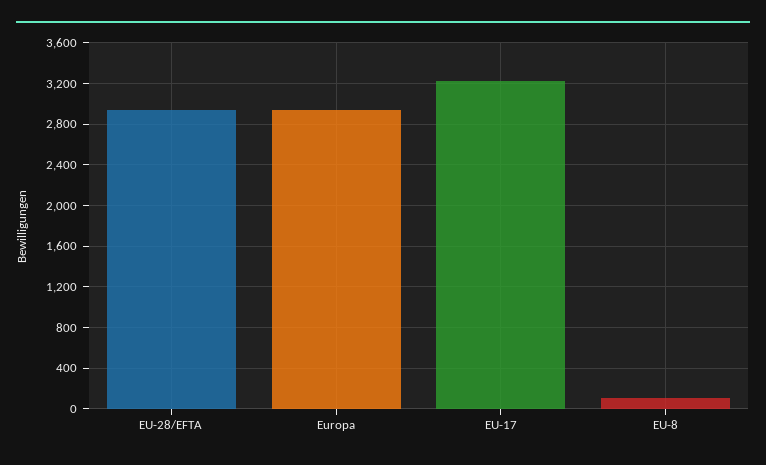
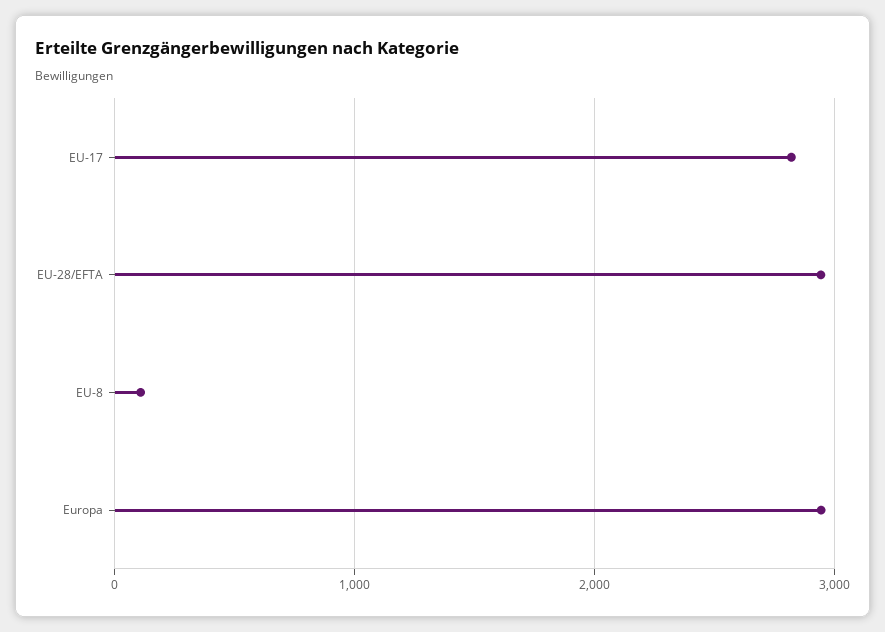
  {
    "EU-28/EFTA": 2900,
    "Europa": 2900,
-   "EU-17": 3200,
+   "EU-17": 2800,
    "EU-8": 100
  }

